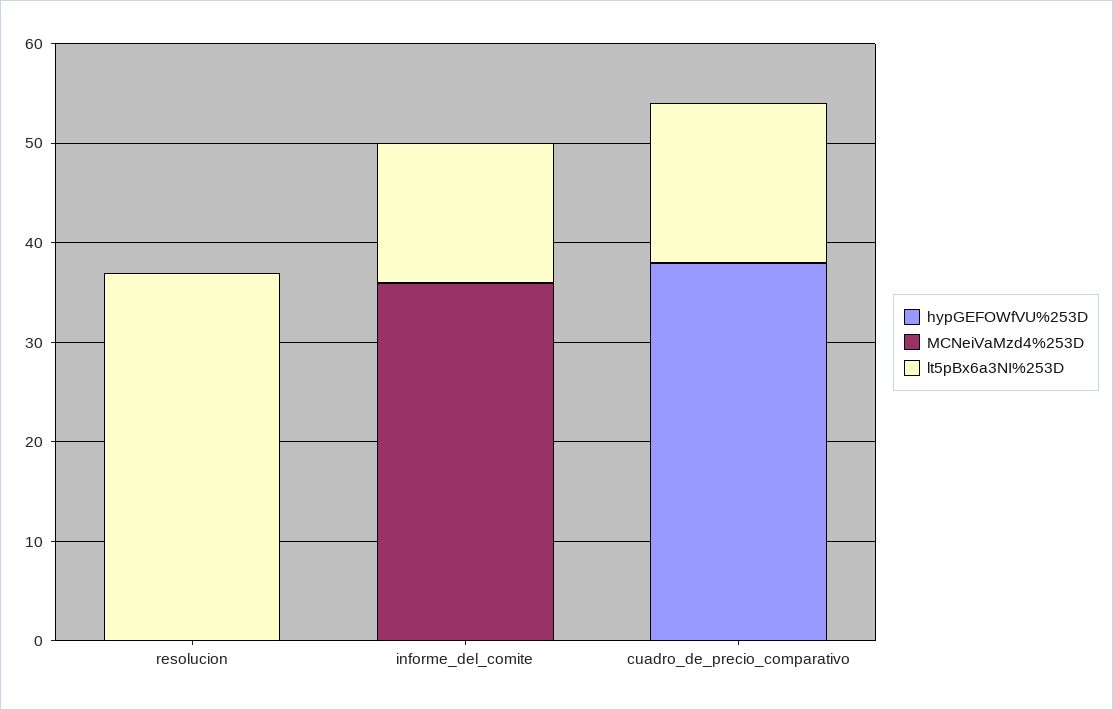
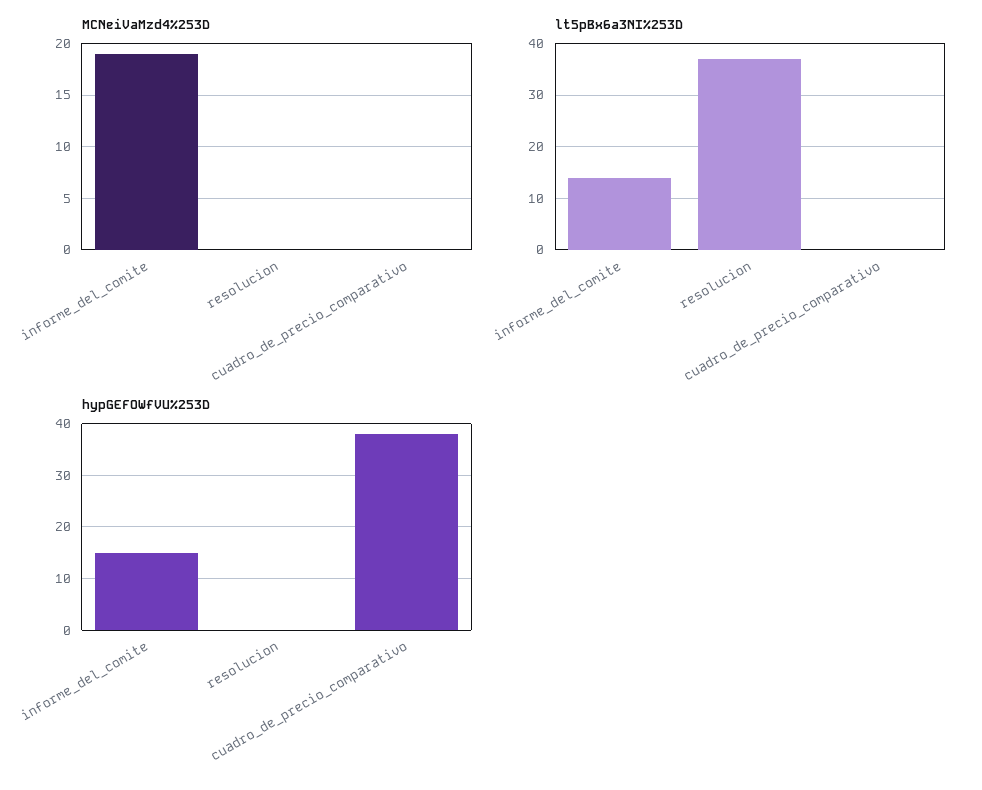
  {
    "hypGEFOWfVU%253D": {
      "resolucion": 0,
-     "informe_del_comite": 0,
+     "informe_del_comite": 15,
      "cuadro_de_precio_comparativo": 38
    },
    "MCNeiVaMzd4%253D": {
      "resolucion": 0,
-     "informe_del_comite": 36,
+     "informe_del_comite": 19,
      "cuadro_de_precio_comparativo": 0
    },
    "lt5pBx6a3NI%253D": {
      "resolucion": 37,
      "informe_del_comite": 14,
-     "cuadro_de_precio_comparativo": 16
+     "cuadro_de_precio_comparativo": 0
    }
  }

